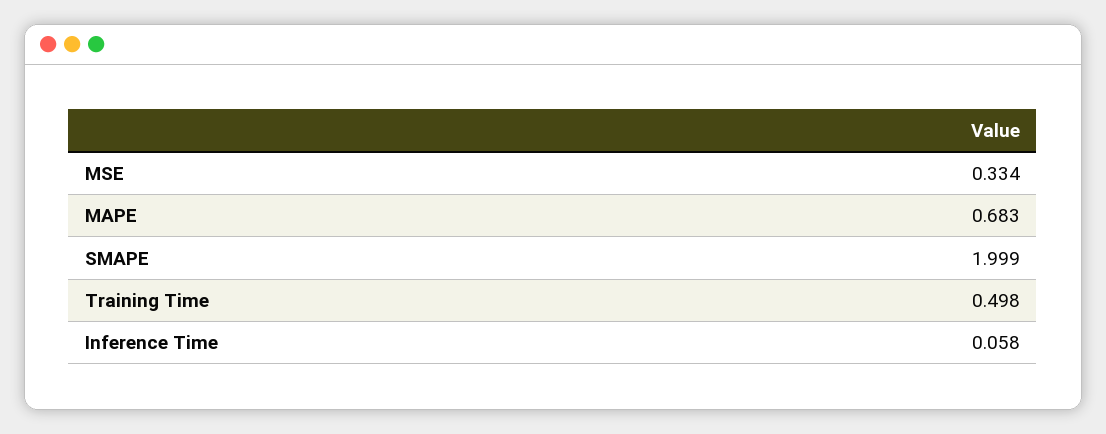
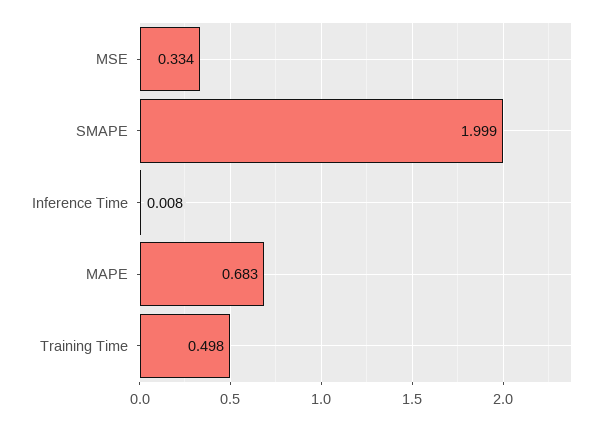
  {
    "MSE": 0.334,
    "MAPE": 0.683,
    "SMAPE": 1.999,
    "Training Time": 0.498,
-   "Inference Time": 0.058
+   "Inference Time": 0.008
  }

